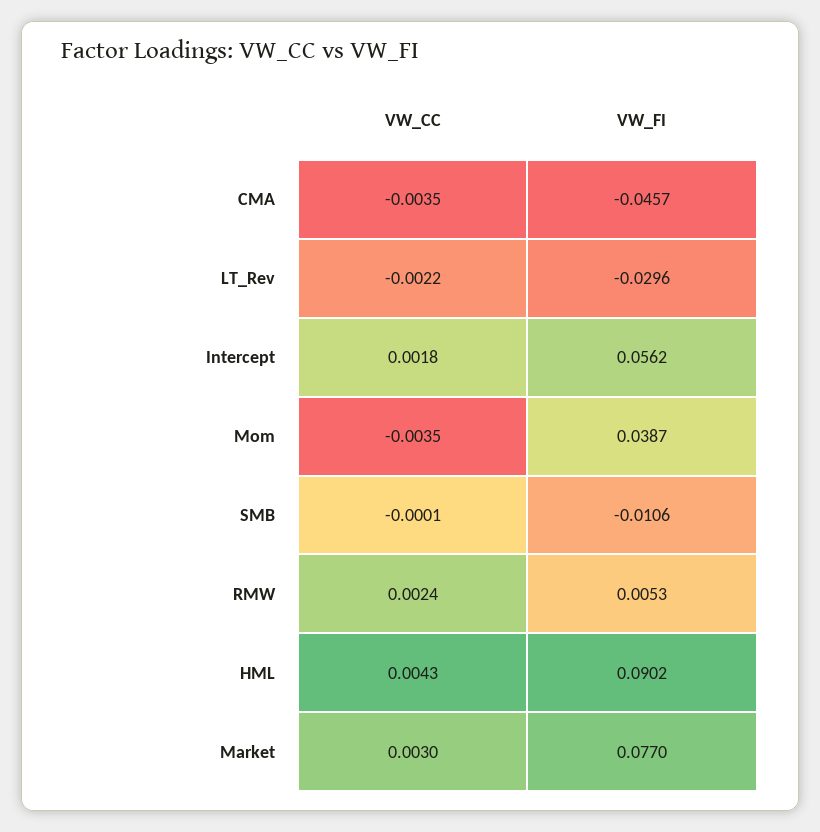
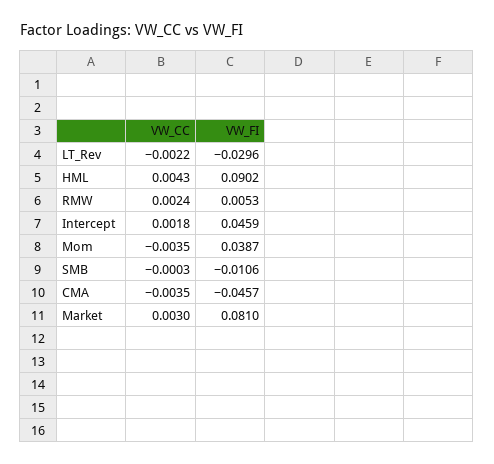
  {
    "VW_CC": {
      "CMA": -0.0035,
      "LT_Rev": -0.0022,
      "Intercept": 0.0018,
      "Mom": -0.0035,
-     "SMB": -0.0001,
+     "SMB": -0.0003,
      "RMW": 0.0024,
      "HML": 0.0043,
      "Market": 0.003
    },
    "VW_FI": {
      "CMA": -0.0457,
      "LT_Rev": -0.0296,
-     "Intercept": 0.0562,
+     "Intercept": 0.0459,
      "Mom": 0.0387,
      "SMB": -0.0106,
      "RMW": 0.0053,
      "HML": 0.0902,
-     "Market": 0.077
+     "Market": 0.081
    }
  }

